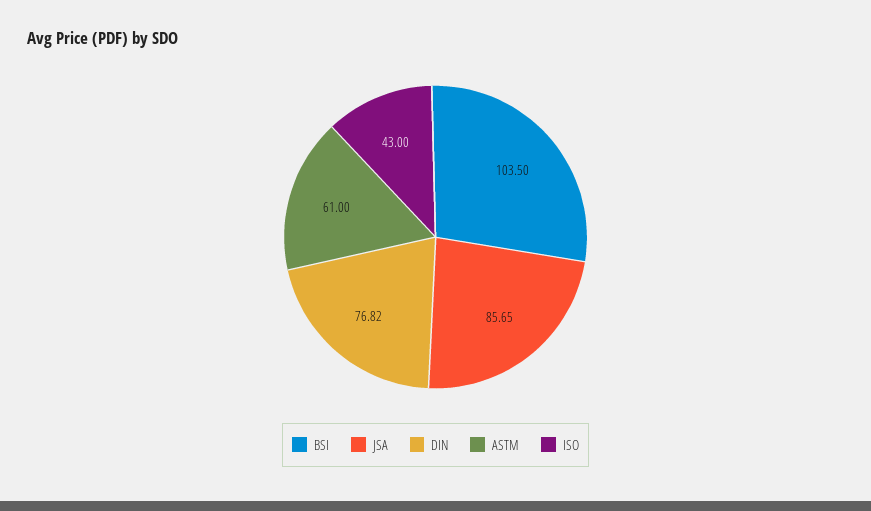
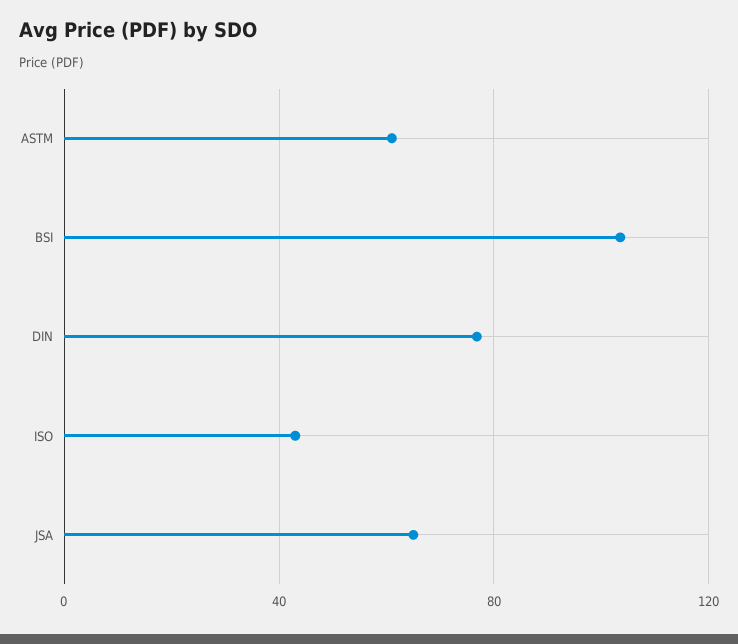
  {
    "BSI": 103.5,
-   "JSA": 85.65,
+   "JSA": 65,
    "DIN": 76.82,
    "ASTM": 61,
    "ISO": 43
  }

